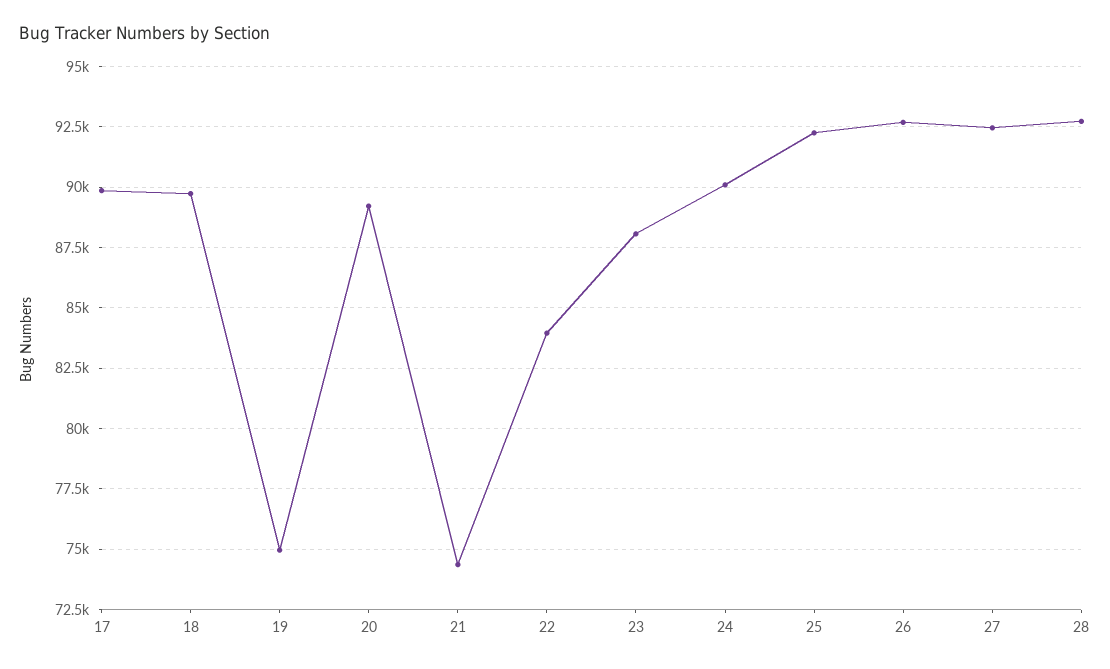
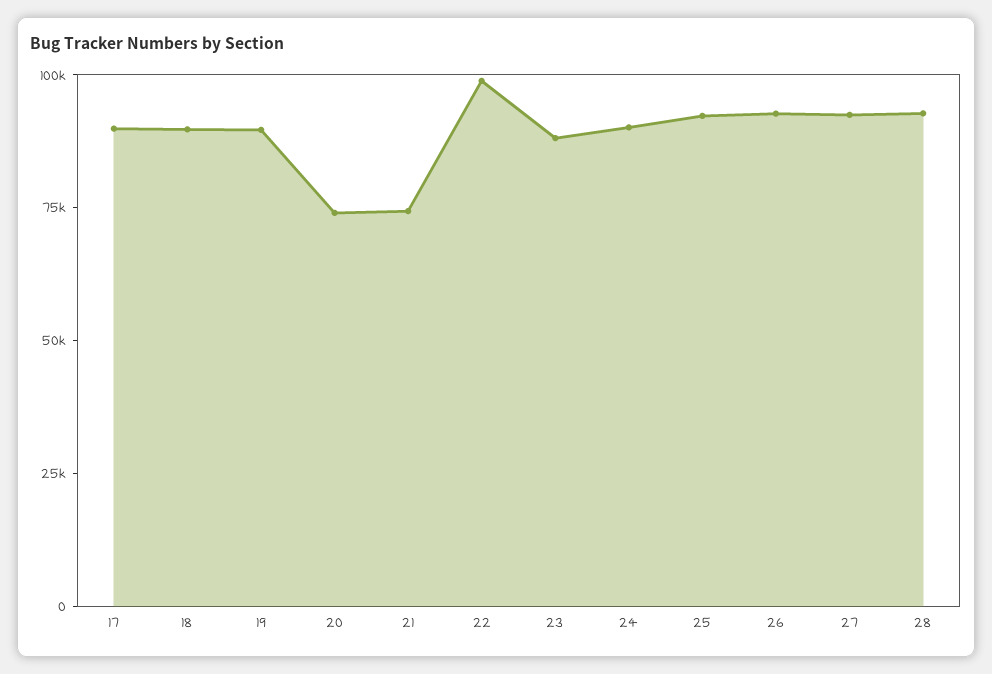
  {
    "17": 89750,
    "18": 89750,
-   "19": 75000,
+   "19": 90000,
-   "20": 89250,
+   "20": 75000,
    "21": 74250,
-   "22": 84000,
+   "22": 100000,
    "23": 88000,
    "24": 90000,
    "25": 92250,
    "26": 92750,
    "27": 92500,
    "28": 92750
  }

